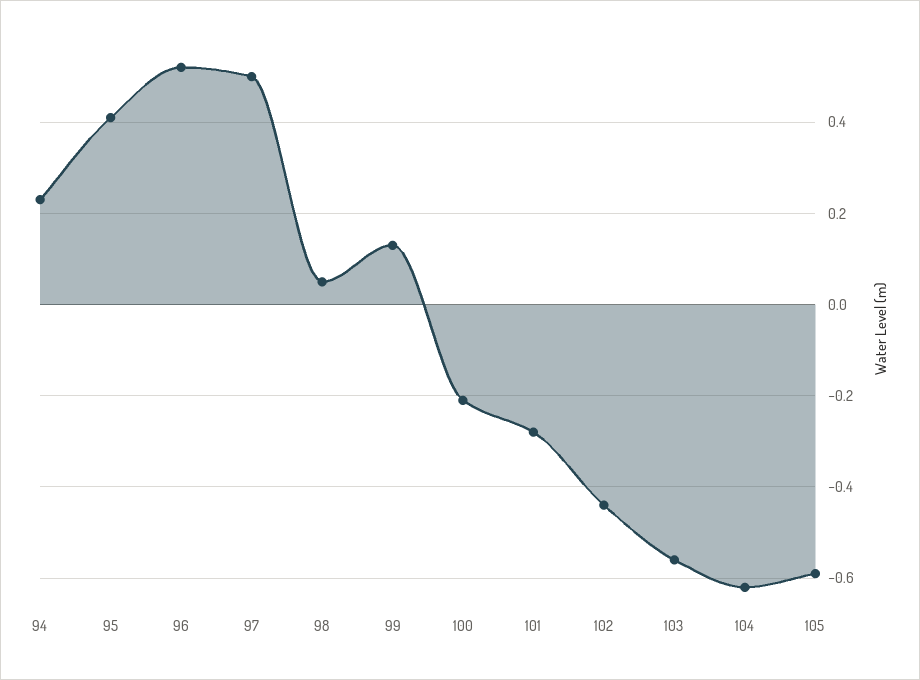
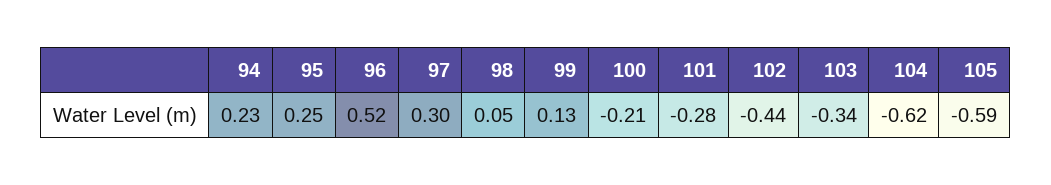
  {
    "94": 0.23,
-   "95": 0.4,
+   "95": 0.25,
    "96": 0.52,
-   "97": 0.5,
+   "97": 0.3,
    "98": 0.05,
    "99": 0.13,
    "100": -0.21,
    "101": -0.28,
    "102": -0.44,
-   "103": -0.55,
+   "103": -0.34,
    "104": -0.62,
    "105": -0.59
  }

